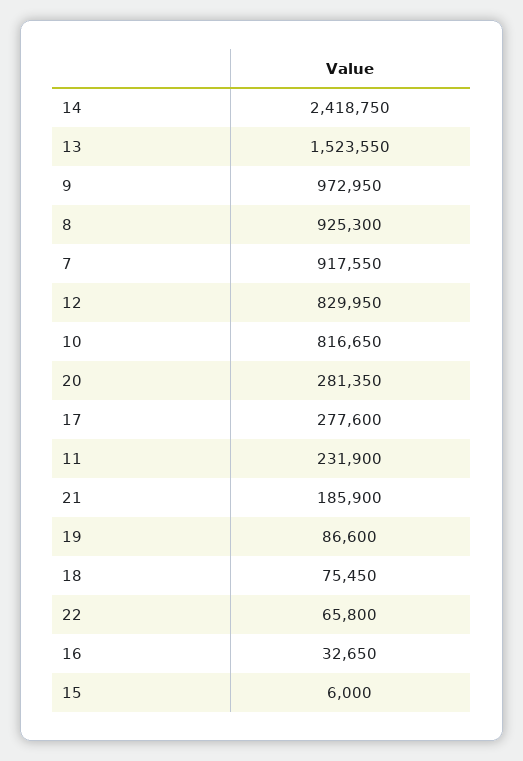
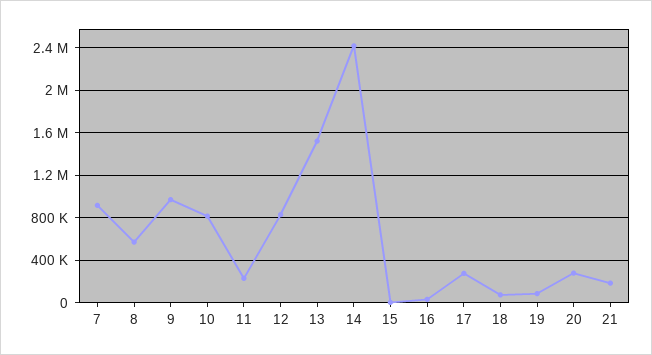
  {
    "14": 2418750,
    "13": 1523550,
    "9": 972950,
-   "8": 925300,
+   "8": 600000,
    "7": 917550,
    "12": 829950,
    "10": 816650,
    "20": 281350,
    "17": 277600,
    "11": 231900,
    "21": 185900,
    "19": 86600,
    "18": 75450,
-   "22": 65800,
    "16": 32650,
    "15": 6000
  }

